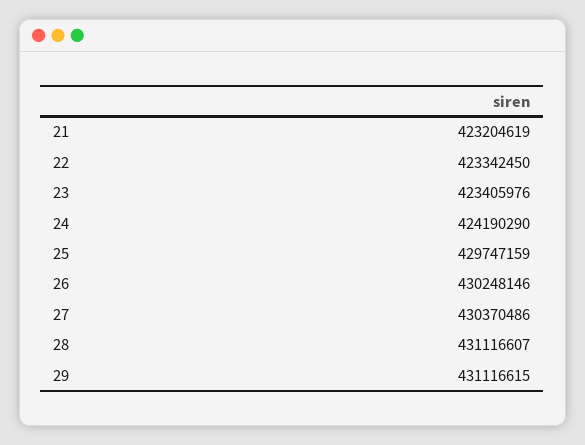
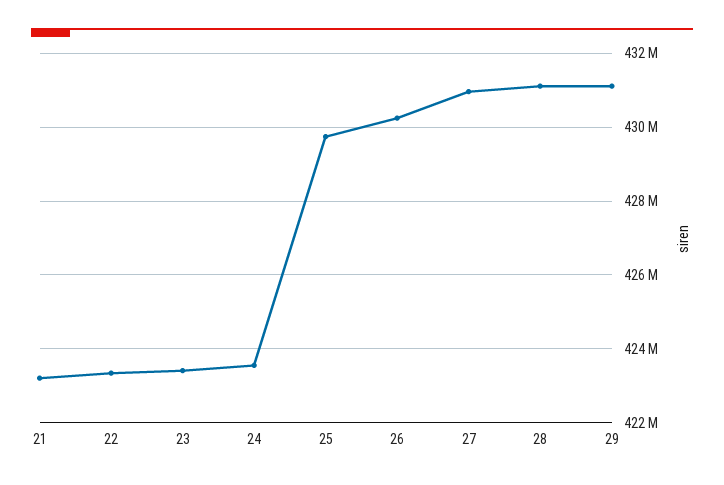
  {
    "21": 423204619,
    "22": 423342450,
    "23": 423405976,
-   "24": 424190290,
+   "24": 423600000,
    "25": 429747159,
    "26": 430248146,
-   "27": 430370486,
+   "27": 431000000,
    "28": 431116607,
    "29": 431116615
  }

